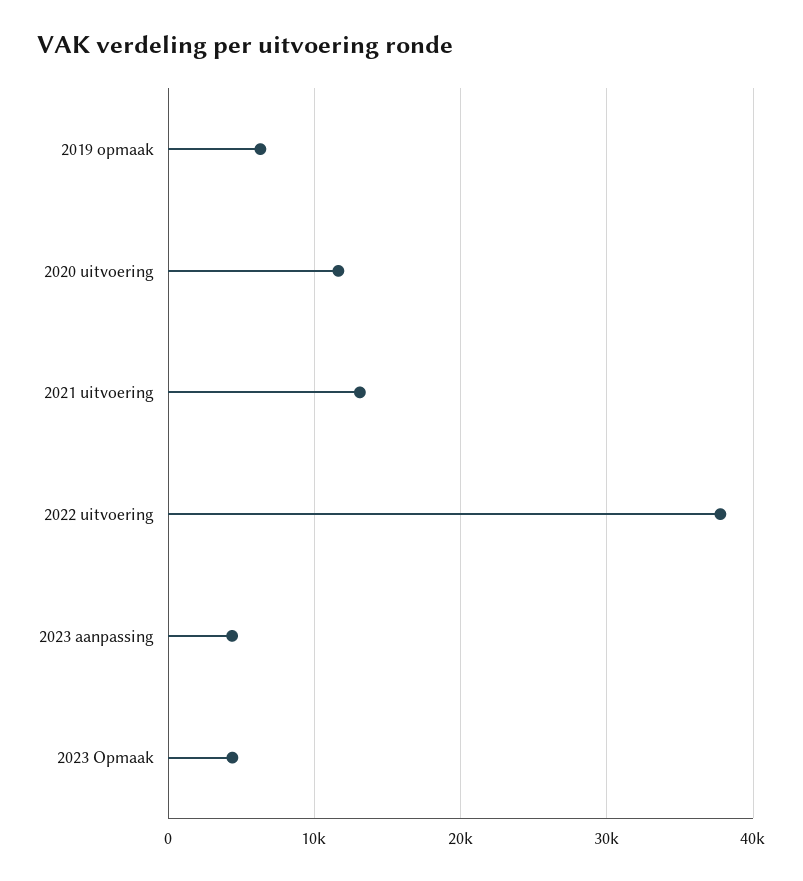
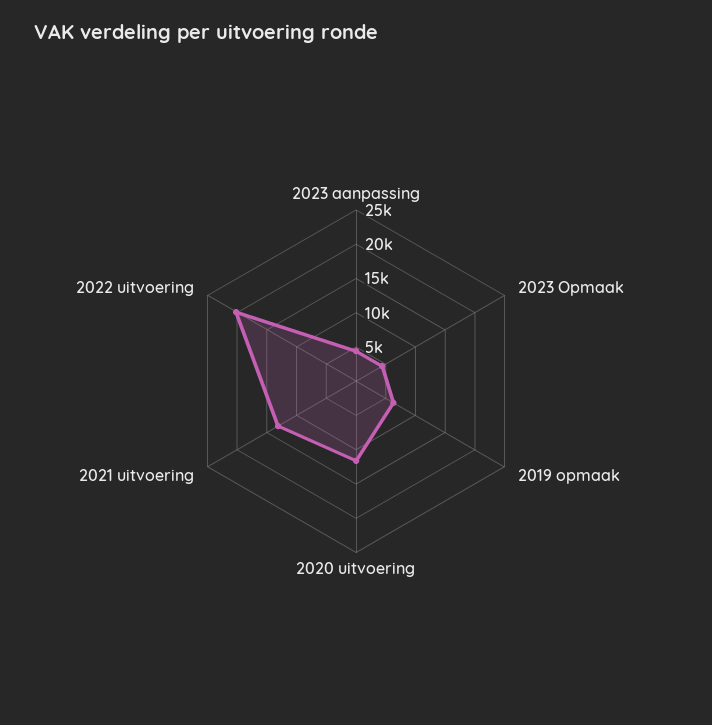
  {
    "2019 opmaak": 6000,
    "2020 uitvoering": 12000,
    "2021 uitvoering": 13000,
-   "2022 uitvoering": 38000,
+   "2022 uitvoering": 20000,
    "2023 aanpassing": 4000,
    "2023 Opmaak": 4000
  }

